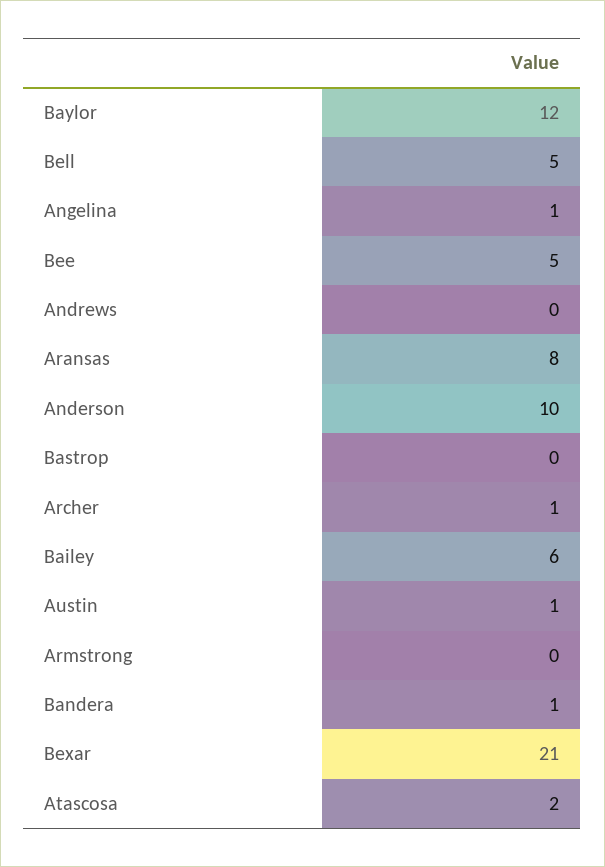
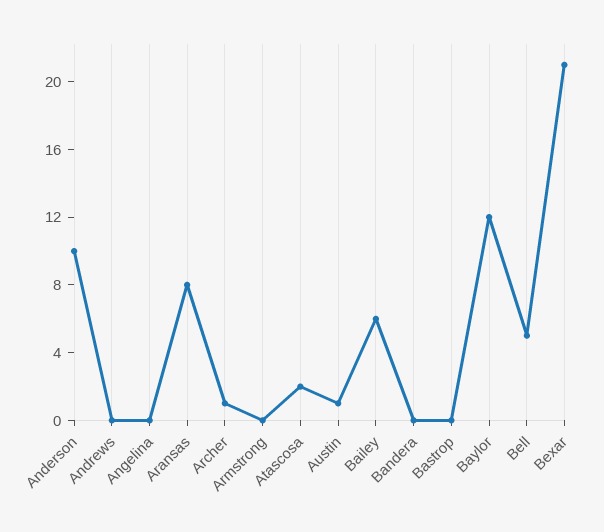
  {
    "Baylor": 12,
    "Bell": 5,
-   "Angelina": 1,
+   "Angelina": 0,
-   "Bee": 5,
    "Andrews": 0,
    "Aransas": 8,
    "Anderson": 10,
    "Bastrop": 0,
    "Archer": 1,
    "Bailey": 6,
    "Austin": 1,
    "Armstrong": 0,
-   "Bandera": 1,
+   "Bandera": 0,
    "Bexar": 21,
    "Atascosa": 2
  }

